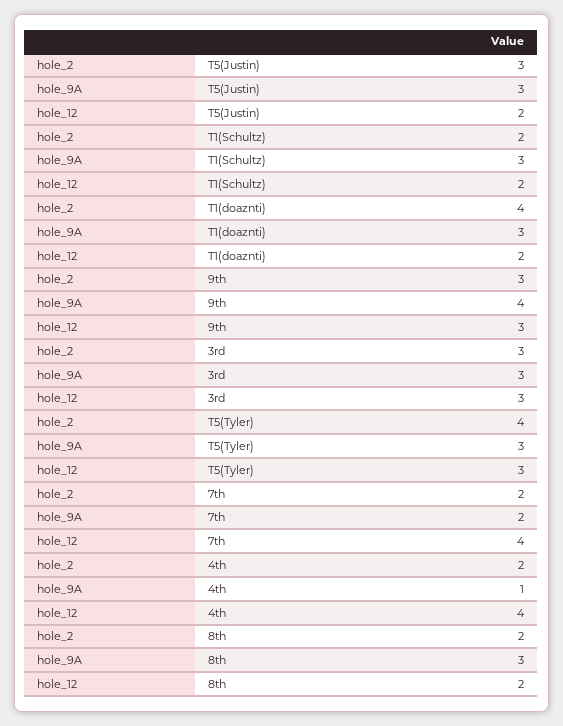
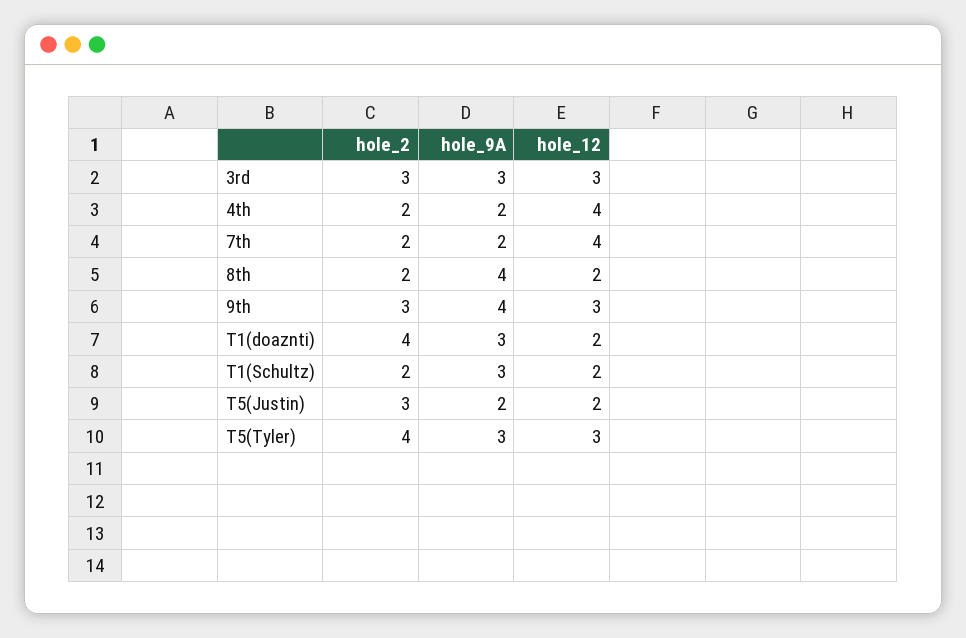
  {
    "hole_2": {
      "T5(Justin)": 3,
      "T1(Schultz)": 2,
      "T1(doaznti)": 4,
      "9th": 3,
      "3rd": 3,
      "T5(Tyler)": 4,
      "7th": 2,
      "4th": 2,
      "8th": 2
    },
    "hole_9A": {
-     "T5(Justin)": 3,
+     "T5(Justin)": 2,
      "T1(Schultz)": 3,
      "T1(doaznti)": 3,
      "9th": 4,
      "3rd": 3,
      "T5(Tyler)": 3,
      "7th": 2,
-     "4th": 1,
+     "4th": 2,
-     "8th": 3
+     "8th": 4
    },
    "hole_12": {
      "T5(Justin)": 2,
      "T1(Schultz)": 2,
      "T1(doaznti)": 2,
      "9th": 3,
      "3rd": 3,
      "T5(Tyler)": 3,
      "7th": 4,
      "4th": 4,
      "8th": 2
    }
  }

